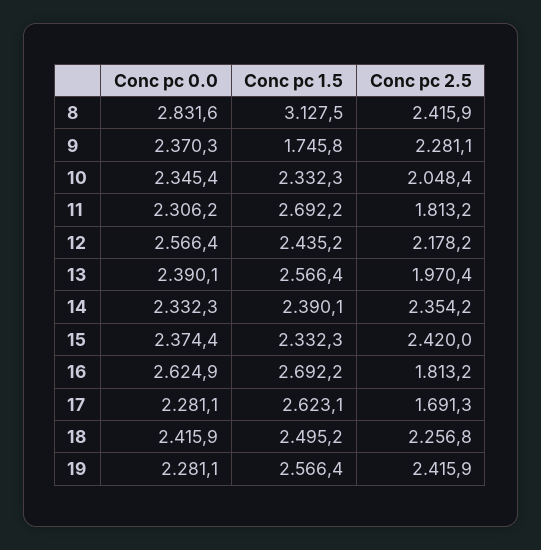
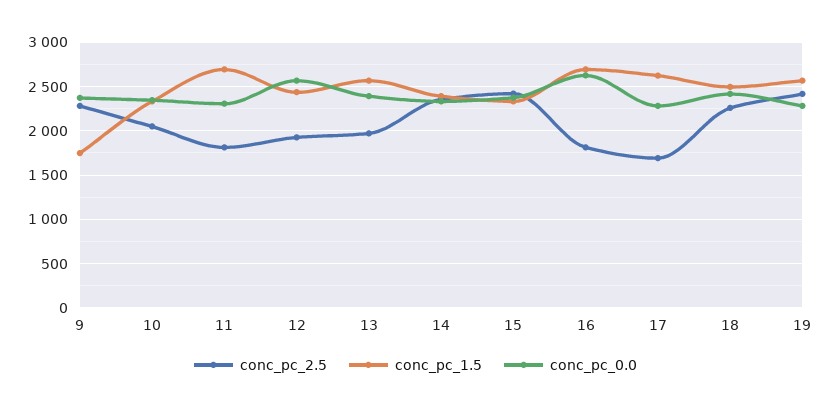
  {
    "Conc pc 0.0": {
-     "8": 2831.6,
      "9": 2370.3,
      "10": 2345.4,
      "11": 2306.2,
      "12": 2566.4,
      "13": 2390.1,
      "14": 2332.3,
      "15": 2374.4,
      "16": 2624.9,
      "17": 2281.1,
      "18": 2415.9,
      "19": 2281.1
    },
    "Conc pc 1.5": {
-     "8": 3127.5,
      "9": 1745.8,
      "10": 2332.3,
      "11": 2692.2,
      "12": 2435.2,
      "13": 2566.4,
      "14": 2390.1,
      "15": 2332.3,
      "16": 2692.2,
      "17": 2623.1,
      "18": 2495.2,
      "19": 2566.4
    },
    "Conc pc 2.5": {
-     "8": 2415.9,
      "9": 2281.1,
      "10": 2048.4,
      "11": 1813.2,
-     "12": 2178.2,
+     "12": 1900,
      "13": 1970.4,
      "14": 2354.2,
      "15": 2420,
      "16": 1813.2,
      "17": 1691.3,
      "18": 2256.8,
      "19": 2415.9
    }
  }

